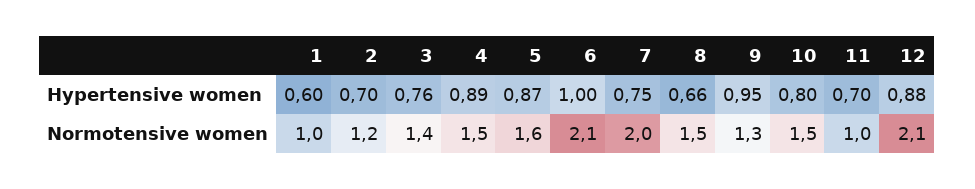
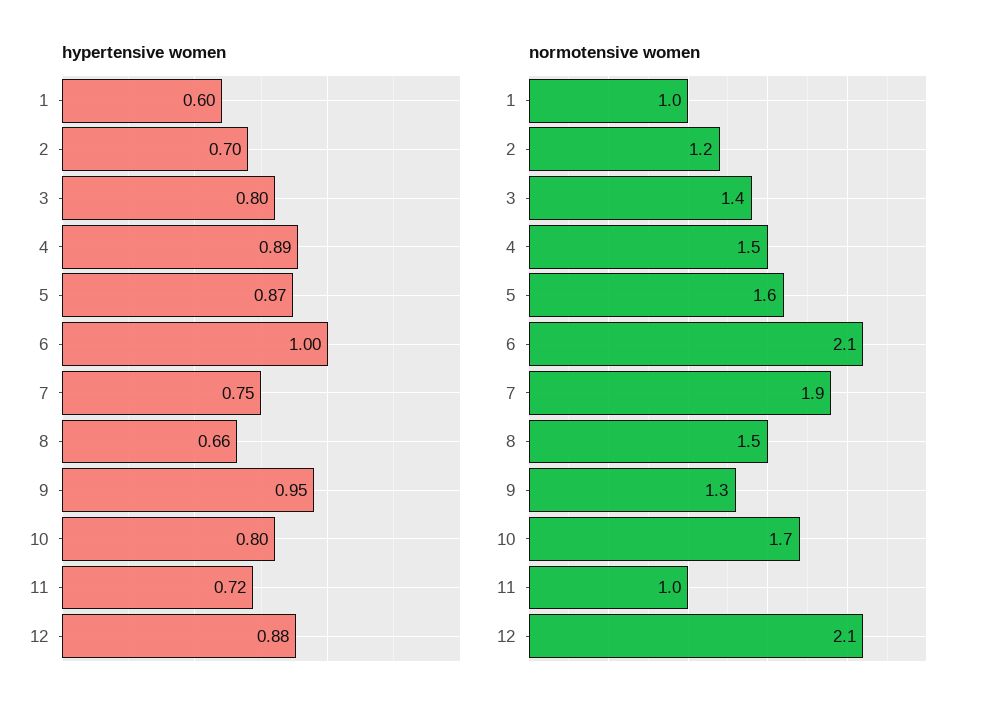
  {
    "Hypertensive women": {
      "1": 0.6,
      "2": 0.7,
-     "3": 0.76,
+     "3": 0.8,
      "4": 0.89,
      "5": 0.87,
      "6": 1,
      "7": 0.75,
      "8": 0.66,
      "9": 0.95,
      "10": 0.8,
-     "11": 0.7,
+     "11": 0.72,
      "12": 0.88
    },
    "Normotensive women": {
      "1": 1,
      "2": 1.2,
      "3": 1.4,
      "4": 1.5,
      "5": 1.6,
      "6": 2.1,
-     "7": 2,
+     "7": 1.9,
      "8": 1.5,
      "9": 1.3,
-     "10": 1.5,
+     "10": 1.7,
      "11": 1,
      "12": 2.1
    }
  }

